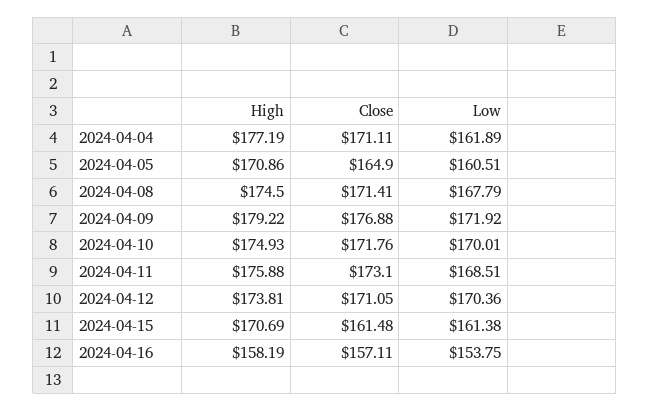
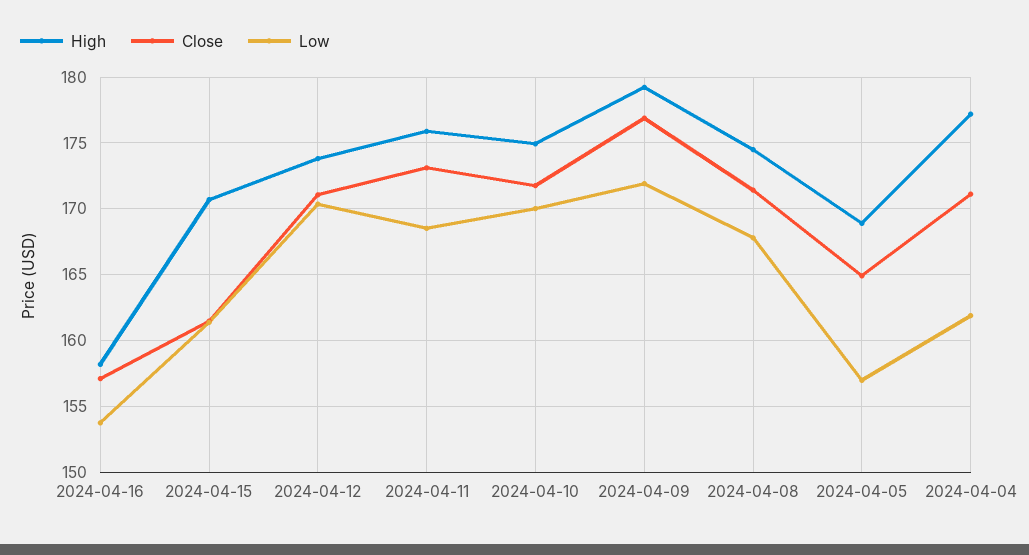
  {
    "High": {
      "2024-04-04": 177.19,
-     "2024-04-05": 170.86,
+     "2024-04-05": 169,
      "2024-04-08": 174.5,
      "2024-04-09": 179.22,
      "2024-04-10": 174.93,
      "2024-04-11": 175.88,
      "2024-04-12": 173.81,
      "2024-04-15": 170.69,
      "2024-04-16": 158.19
    },
    "Close": {
      "2024-04-04": 171.11,
      "2024-04-05": 164.9,
      "2024-04-08": 171.41,
      "2024-04-09": 176.88,
      "2024-04-10": 171.76,
      "2024-04-11": 173.1,
      "2024-04-12": 171.05,
      "2024-04-15": 161.48,
      "2024-04-16": 157.11
    },
    "Low": {
      "2024-04-04": 161.89,
-     "2024-04-05": 160.51,
+     "2024-04-05": 157,
      "2024-04-08": 167.79,
      "2024-04-09": 171.92,
      "2024-04-10": 170.01,
      "2024-04-11": 168.51,
      "2024-04-12": 170.36,
      "2024-04-15": 161.38,
      "2024-04-16": 153.75
    }
  }

